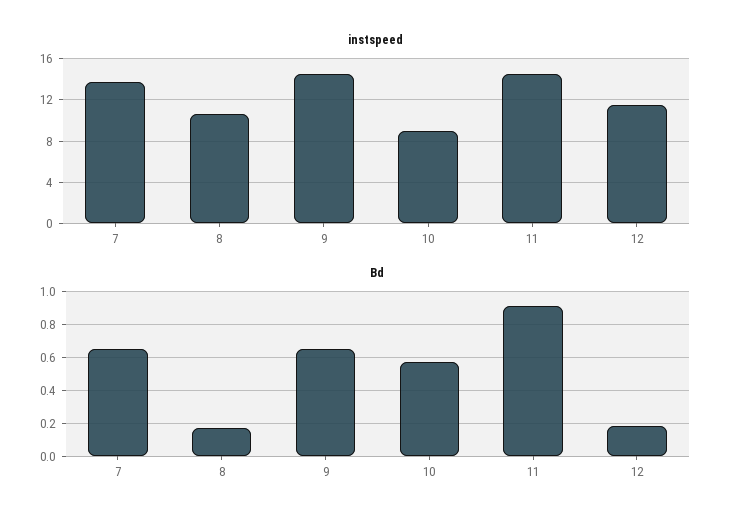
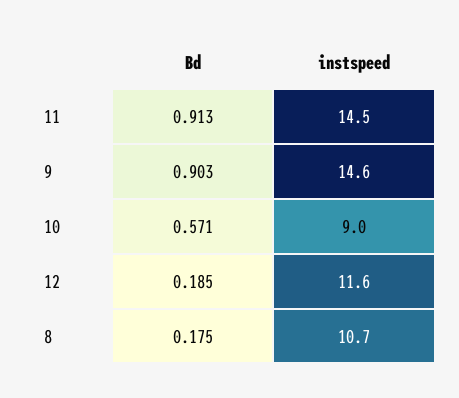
  {
    "instspeed": {
-     "7": 14,
      "8": 10.7,
      "9": 14.6,
      "10": 9,
      "11": 14.5,
      "12": 11.6
    },
    "Bd": {
-     "7": 0.65,
      "8": 0.175,
-     "9": 0.65,
+     "9": 0.903,
      "10": 0.571,
      "11": 0.913,
      "12": 0.185
    }
  }

